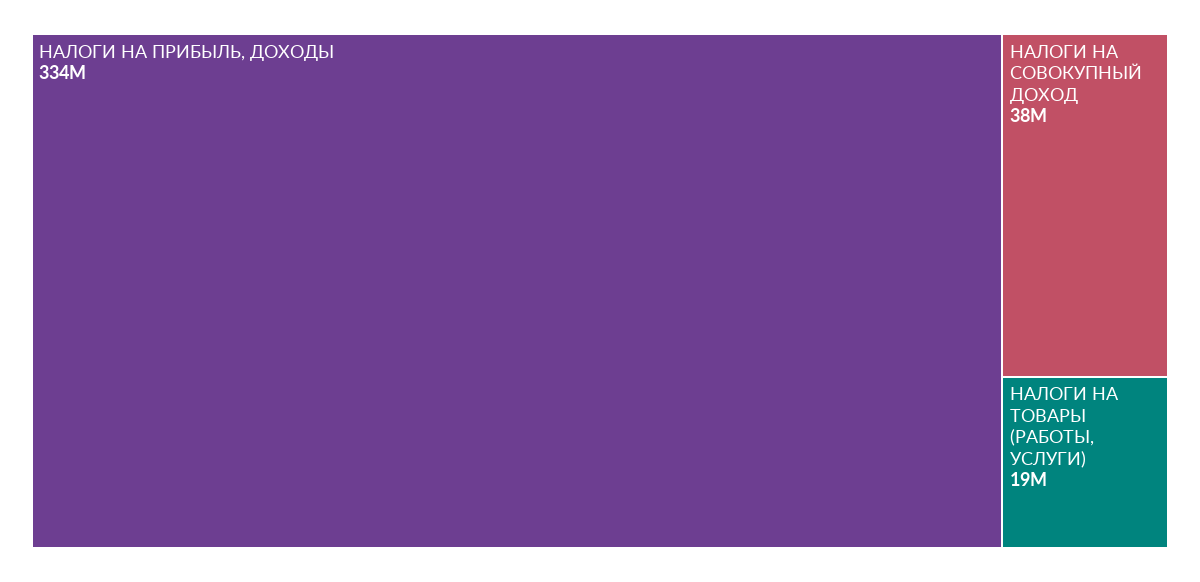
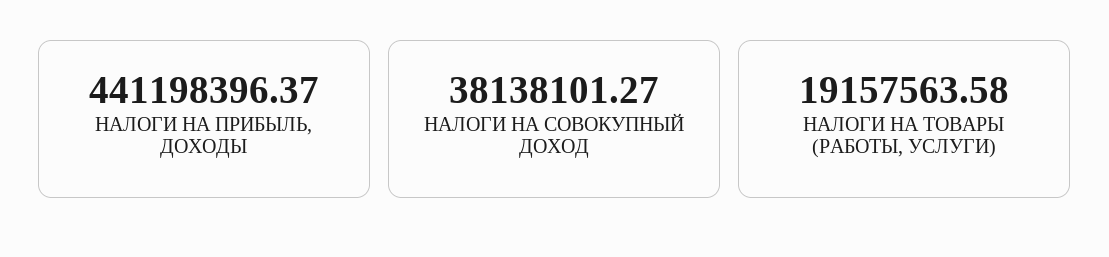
  {
-   "НАЛОГИ НА ПРИБЫЛЬ, ДОХОДЫ": 334000000,
+   "НАЛОГИ НА ПРИБЫЛЬ, ДОХОДЫ": 441198396.37,
    "НАЛОГИ НА СОВОКУПНЫЙ ДОХОД": 38138101.27,
    "НАЛОГИ НА ТОВАРЫ (РАБОТЫ, УСЛУГИ)": 19157563.58
  }

